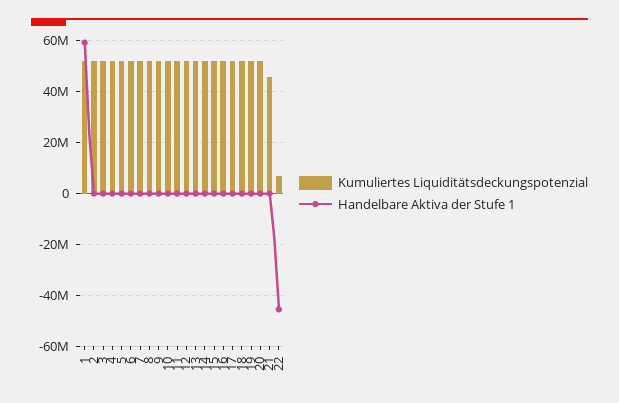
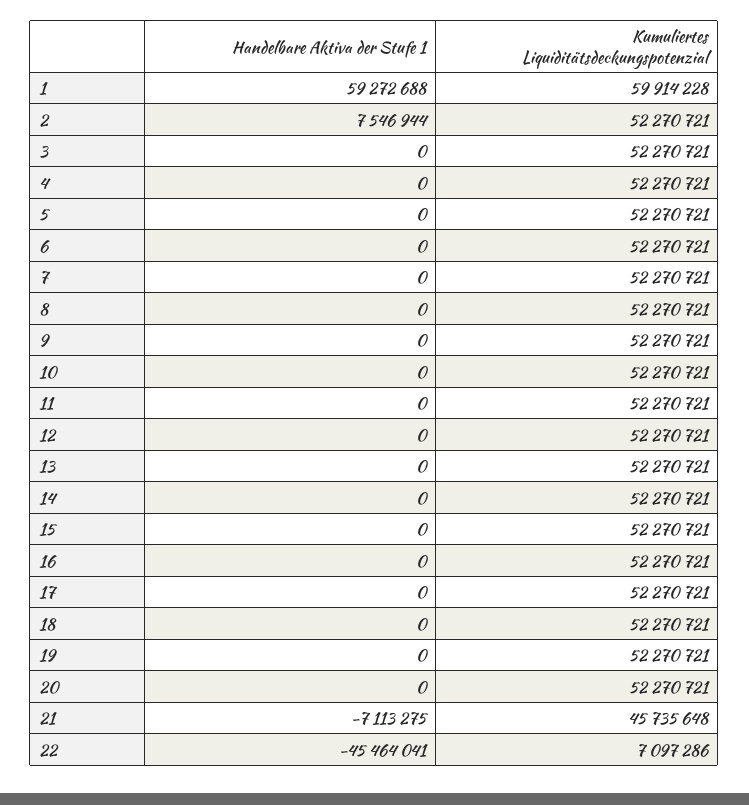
  {
    "Kumuliertes Liquiditätsdeckungspotenzial": {
-     "1": 52500000,
+     "1": 59914228,
      "2": 52270721,
      "3": 52270721,
      "4": 52270721,
      "5": 52270721,
      "6": 52270721,
      "7": 52270721,
      "8": 52270721,
      "9": 52270721,
      "10": 52270721,
      "11": 52270721,
      "12": 52270721,
      "13": 52270721,
      "14": 52270721,
      "15": 52270721,
      "16": 52270721,
      "17": 52270721,
      "18": 52270721,
      "19": 52270721,
      "20": 52270721,
      "21": 45735648,
      "22": 7097286
    },
    "Handelbare Aktiva der Stufe 1": {
      "1": 59272688,
-     "2": 0,
+     "2": 7546944,
      "3": 0,
      "4": 0,
      "5": 0,
      "6": 0,
      "7": 0,
      "8": 0,
      "9": 0,
      "10": 0,
      "11": 0,
      "12": 0,
      "13": 0,
      "14": 0,
      "15": 0,
      "16": 0,
      "17": 0,
      "18": 0,
      "19": 0,
      "20": 0,
-     "21": 0,
+     "21": -7113275,
      "22": -45464041
    }
  }

